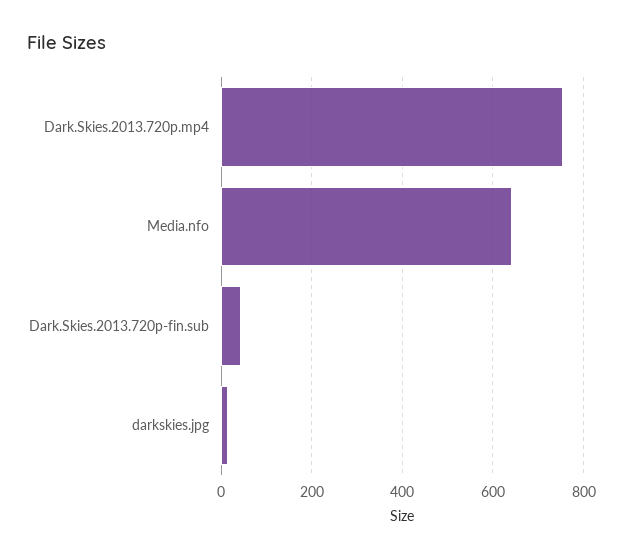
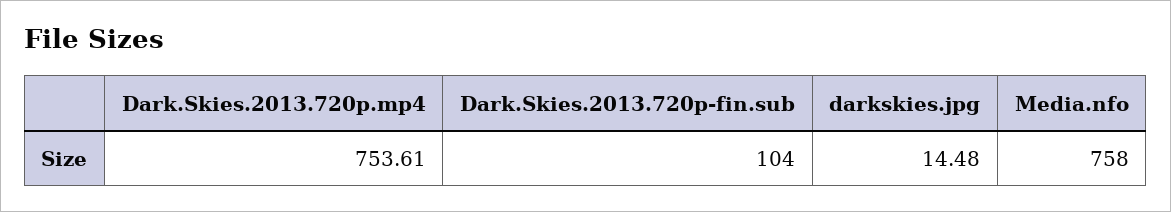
  {
    "Dark.Skies.2013.720p.mp4": 753.61,
-   "Media.nfo": 640,
+   "Media.nfo": 758,
-   "Dark.Skies.2013.720p-fin.sub": 40,
+   "Dark.Skies.2013.720p-fin.sub": 104,
    "darkskies.jpg": 14.48
  }

